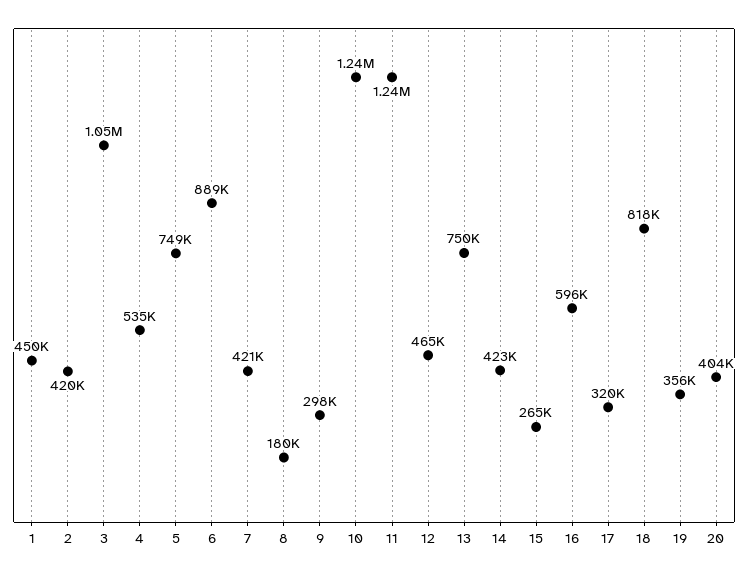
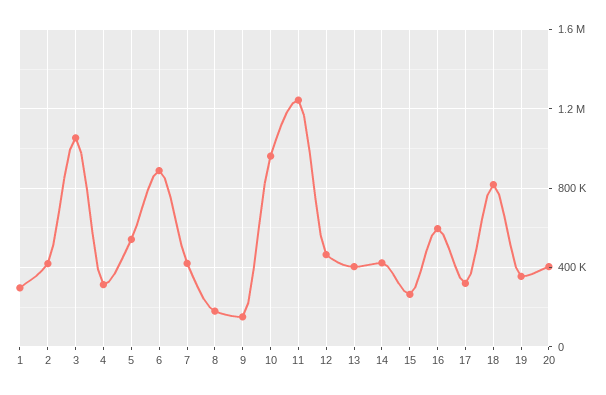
  {
-   "1": 450000,
+   "1": 300000,
    "2": 420000,
    "3": 1050000,
-   "4": 535000,
+   "4": 300000,
-   "5": 749000,
+   "5": 550000,
    "6": 889000,
    "7": 421000,
    "8": 180000,
-   "9": 298000,
+   "9": 150000,
-   "10": 1240000,
+   "10": 950000,
    "11": 1240000,
    "12": 465000,
-   "13": 750000,
+   "13": 400000,
    "14": 423000,
    "15": 265000,
    "16": 596000,
    "17": 320000,
    "18": 818000,
    "19": 356000,
    "20": 404000
  }

